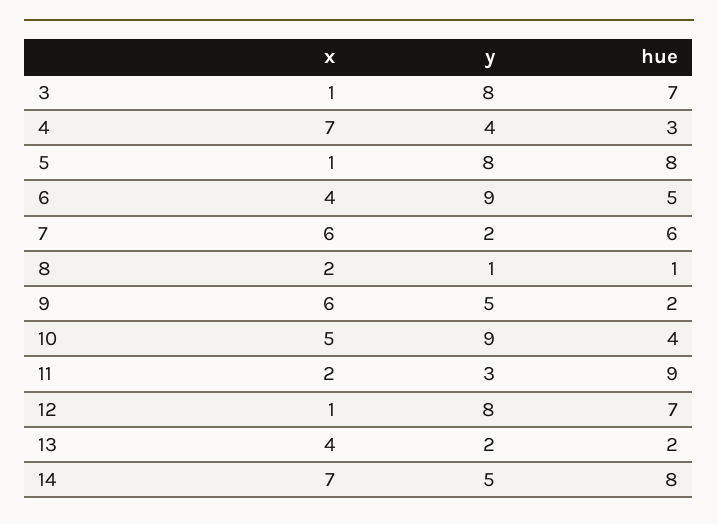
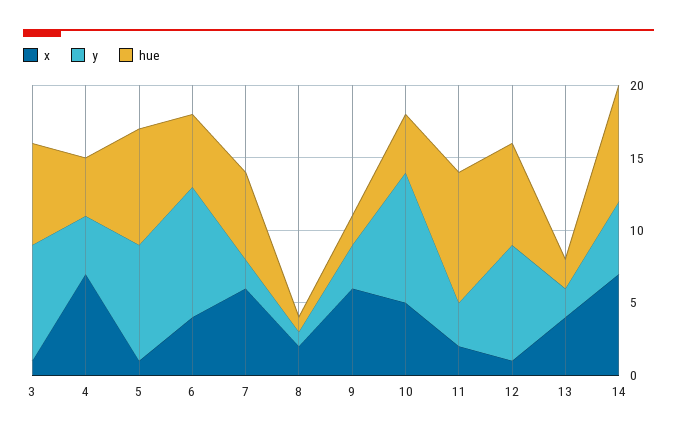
  {
    "x": {
      "3": 1,
      "4": 7,
      "5": 1,
      "6": 4,
      "7": 6,
      "8": 2,
      "9": 6,
      "10": 5,
      "11": 2,
      "12": 1,
      "13": 4,
      "14": 7
    },
    "y": {
      "3": 8,
      "4": 4,
      "5": 8,
      "6": 9,
      "7": 2,
      "8": 1,
-     "9": 5,
+     "9": 3,
      "10": 9,
      "11": 3,
      "12": 8,
      "13": 2,
      "14": 5
    },
    "hue": {
      "3": 7,
-     "4": 3,
+     "4": 4,
      "5": 8,
      "6": 5,
      "7": 6,
      "8": 1,
      "9": 2,
      "10": 4,
      "11": 9,
      "12": 7,
      "13": 2,
      "14": 8
    }
  }

